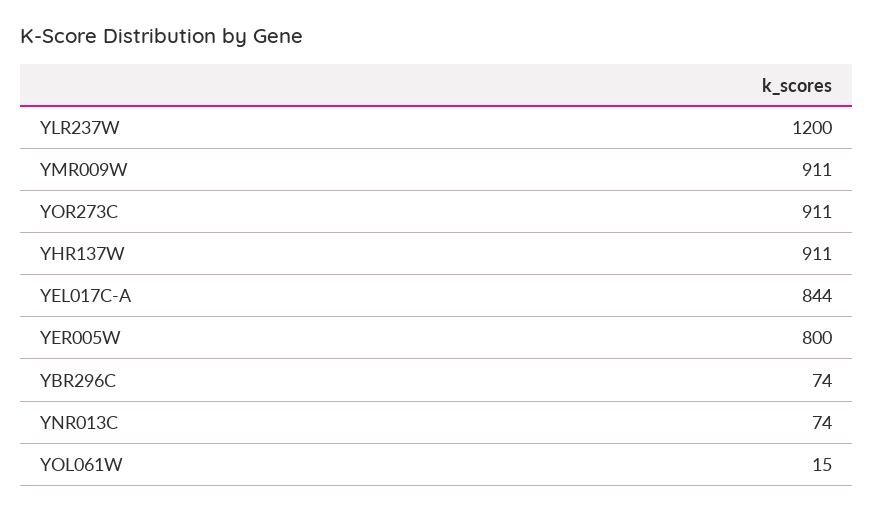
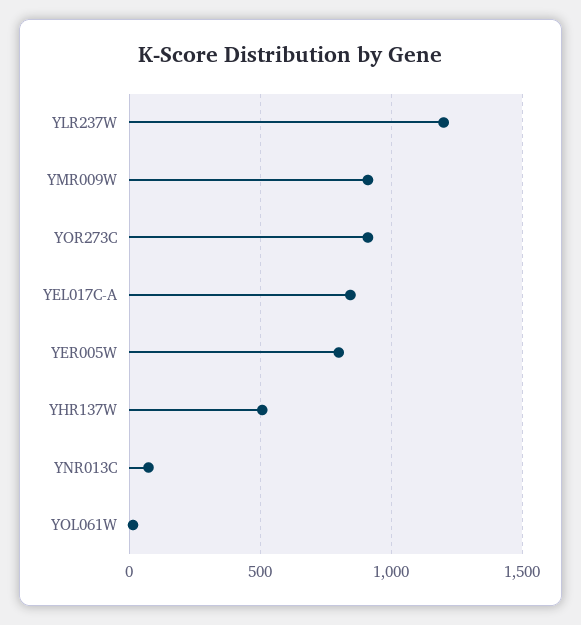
  {
    "YLR237W": 1200,
    "YMR009W": 911,
    "YOR273C": 911,
-   "YHR137W": 911,
+   "YHR137W": 500,
    "YEL017C-A": 844,
    "YER005W": 800,
-   "YBR296C": 74,
    "YNR013C": 74,
    "YOL061W": 15
  }

